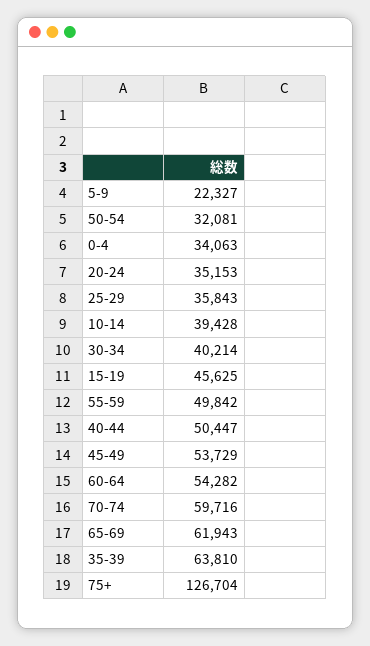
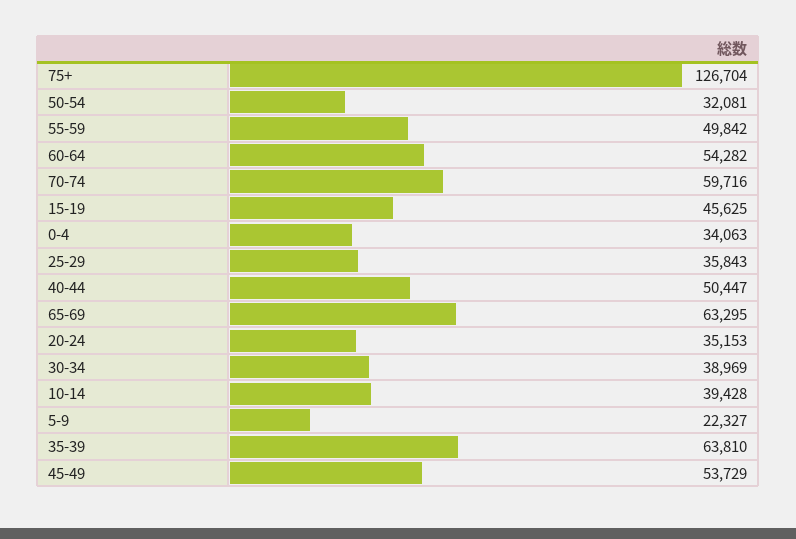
  {
    "5-9": 22327,
    "50-54": 32081,
    "0-4": 34063,
    "20-24": 35153,
    "25-29": 35843,
    "10-14": 39428,
-   "30-34": 40214,
+   "30-34": 38969,
    "15-19": 45625,
    "55-59": 49842,
    "40-44": 50447,
    "45-49": 53729,
    "60-64": 54282,
    "70-74": 59716,
-   "65-69": 61943,
+   "65-69": 63295,
    "35-39": 63810,
    "75+": 126704
  }

